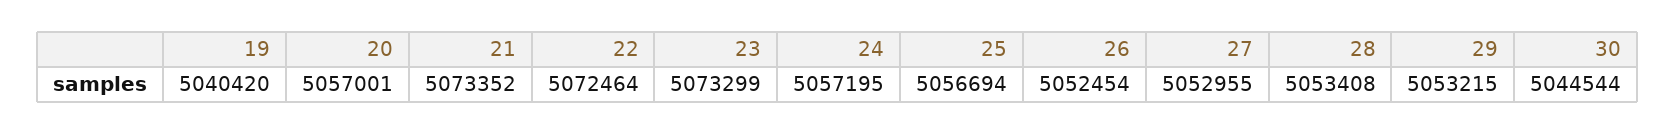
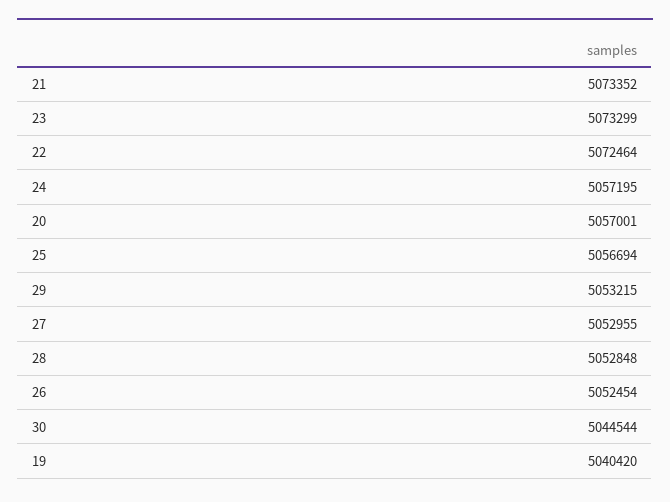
  {
    "19": 5040420,
    "20": 5057001,
    "21": 5073352,
    "22": 5072464,
    "23": 5073299,
    "24": 5057195,
    "25": 5056694,
    "26": 5052454,
    "27": 5052955,
-   "28": 5053408,
+   "28": 5052848,
    "29": 5053215,
    "30": 5044544
  }

